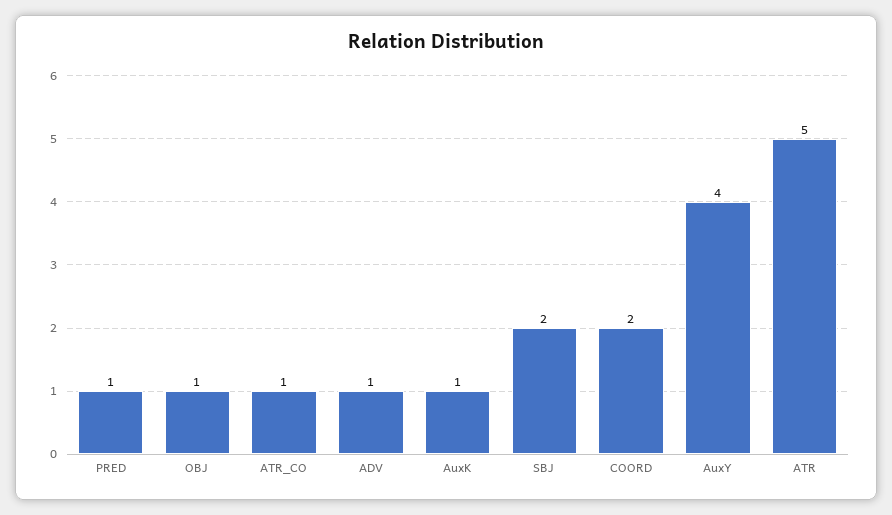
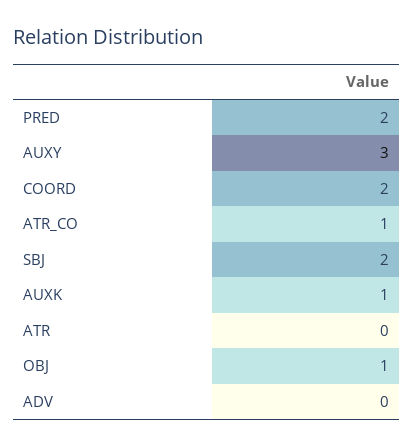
  {
-   "PRED": 1,
+   "PRED": 2,
    "OBJ": 1,
    "ATR_CO": 1,
-   "ADV": 1,
+   "ADV": 0,
    "AuxK": 1,
    "SBJ": 2,
    "COORD": 2,
-   "AuxY": 4,
+   "AuxY": 3,
-   "ATR": 5
+   "ATR": 0
  }

